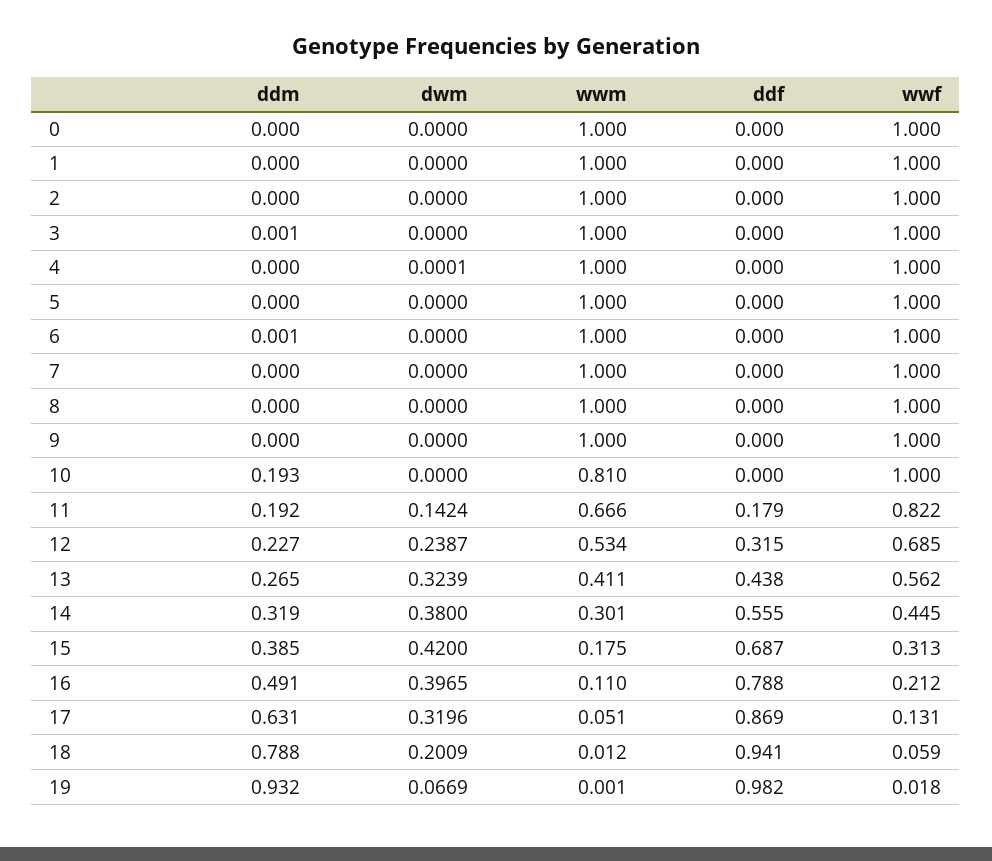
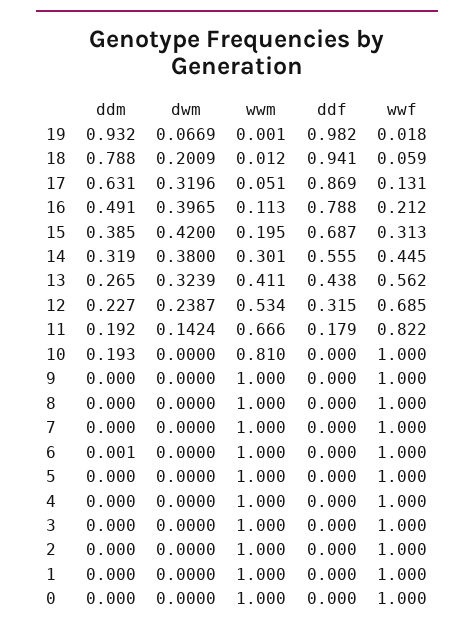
  {
    "ddm": {
      "0": 0,
      "1": 0,
      "2": 0,
-     "3": 0.001,
+     "3": 0,
      "4": 0,
      "5": 0,
      "6": 0.001,
      "7": 0,
      "8": 0,
      "9": 0,
      "10": 0.193,
      "11": 0.192,
      "12": 0.227,
      "13": 0.265,
      "14": 0.319,
      "15": 0.385,
      "16": 0.491,
      "17": 0.631,
      "18": 0.788,
      "19": 0.932
    },
    "dwm": {
      "0": 0,
      "1": 0,
      "2": 0,
      "3": 0,
-     "4": 0.0001,
+     "4": 0,
      "5": 0,
      "6": 0,
      "7": 0,
      "8": 0,
      "9": 0,
      "10": 0,
      "11": 0.1424,
      "12": 0.2387,
      "13": 0.3239,
      "14": 0.38,
      "15": 0.42,
      "16": 0.3965,
      "17": 0.3196,
      "18": 0.2009,
      "19": 0.0669
    },
    "wwm": {
      "0": 1,
      "1": 1,
      "2": 1,
      "3": 1,
      "4": 1,
      "5": 1,
      "6": 1,
      "7": 1,
      "8": 1,
      "9": 1,
      "10": 0.81,
      "11": 0.666,
      "12": 0.534,
      "13": 0.411,
      "14": 0.301,
-     "15": 0.175,
+     "15": 0.195,
-     "16": 0.11,
+     "16": 0.113,
      "17": 0.051,
      "18": 0.012,
      "19": 0.001
    },
    "ddf": {
      "0": 0,
      "1": 0,
      "2": 0,
      "3": 0,
      "4": 0,
      "5": 0,
      "6": 0,
      "7": 0,
      "8": 0,
      "9": 0,
      "10": 0,
      "11": 0.179,
      "12": 0.315,
      "13": 0.438,
      "14": 0.555,
      "15": 0.687,
      "16": 0.788,
      "17": 0.869,
      "18": 0.941,
      "19": 0.982
    },
    "wwf": {
      "0": 1,
      "1": 1,
      "2": 1,
      "3": 1,
      "4": 1,
      "5": 1,
      "6": 1,
      "7": 1,
      "8": 1,
      "9": 1,
      "10": 1,
      "11": 0.822,
      "12": 0.685,
      "13": 0.562,
      "14": 0.445,
      "15": 0.313,
      "16": 0.212,
      "17": 0.131,
      "18": 0.059,
      "19": 0.018
    }
  }

